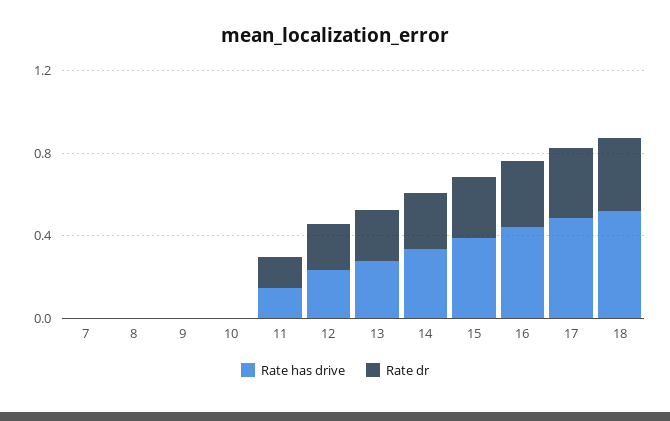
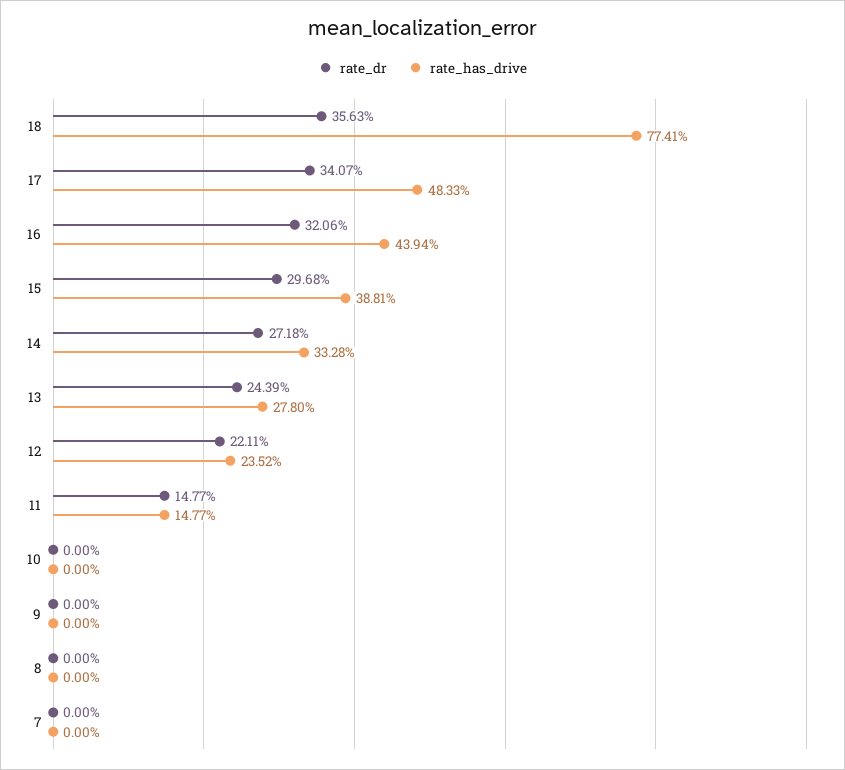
  {
    "Rate has drive": {
      "7": 0,
      "8": 0,
      "9": 0,
      "10": 0,
      "11": 0.1477,
      "12": 0.2352,
      "13": 0.278,
      "14": 0.3328,
      "15": 0.3881,
      "16": 0.4394,
      "17": 0.4833,
-     "18": 0.5
+     "18": 0.7741
    },
    "Rate dr": {
      "7": 0,
      "8": 0,
      "9": 0,
      "10": 0,
      "11": 0.1477,
      "12": 0.2211,
      "13": 0.2439,
      "14": 0.2718,
      "15": 0.2968,
      "16": 0.3206,
      "17": 0.3407,
      "18": 0.3563
    }
  }

